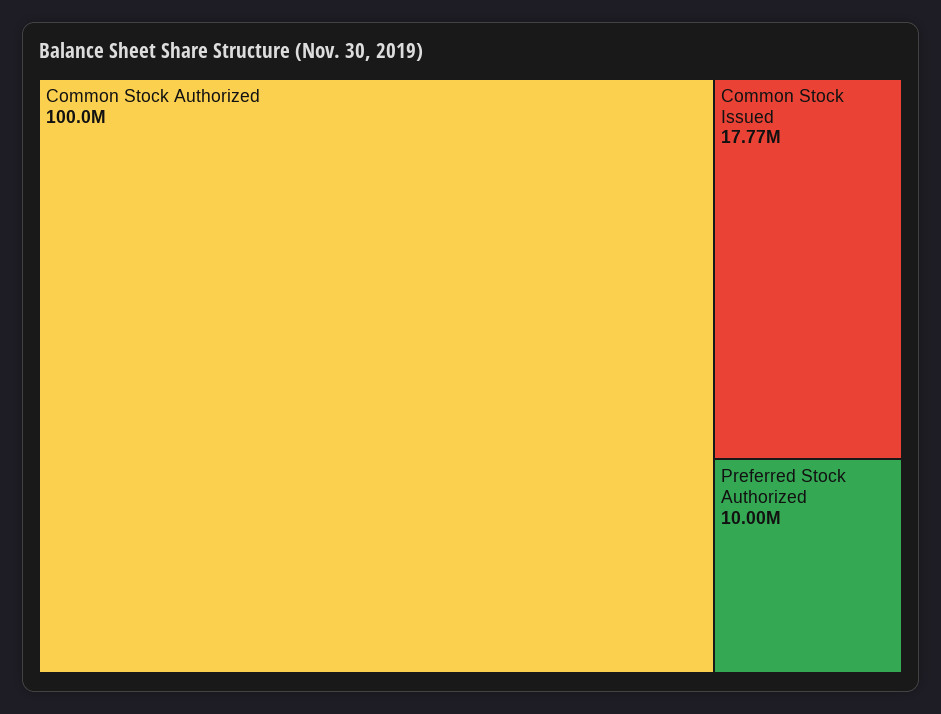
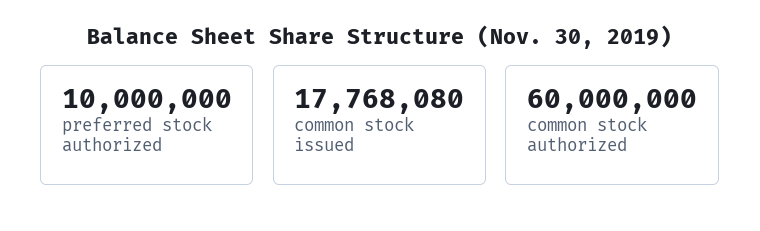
  {
-   "Common Stock Authorized": 100000000,
+   "Common Stock Authorized": 60000000,
    "Common Stock Issued": 17768080,
    "Preferred Stock Authorized": 10000000
  }

